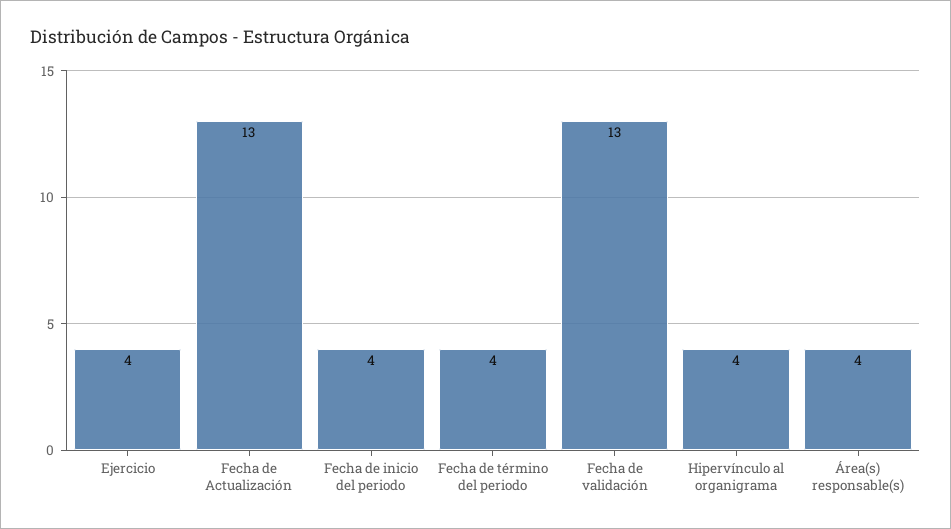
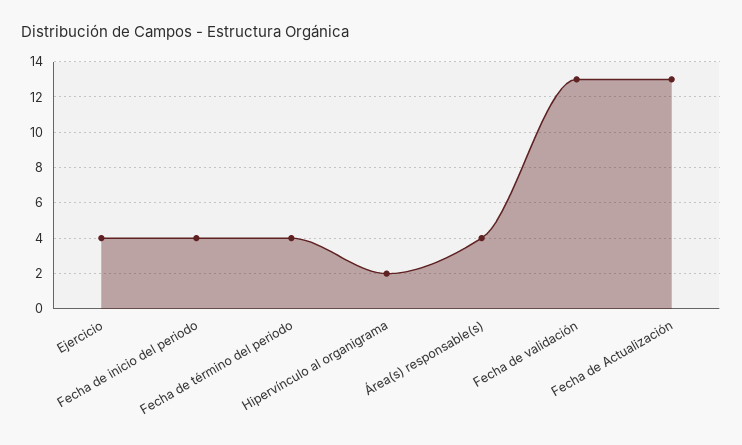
  {
    "Ejercicio": 4,
    "Fecha de Actualización": 13,
    "Fecha de inicio del periodo": 4,
    "Fecha de término del periodo": 4,
    "Fecha de validación": 13,
-   "Hipervínculo al organigrama": 4,
+   "Hipervínculo al organigrama": 2,
    "Área(s) responsable(s)": 4
  }

